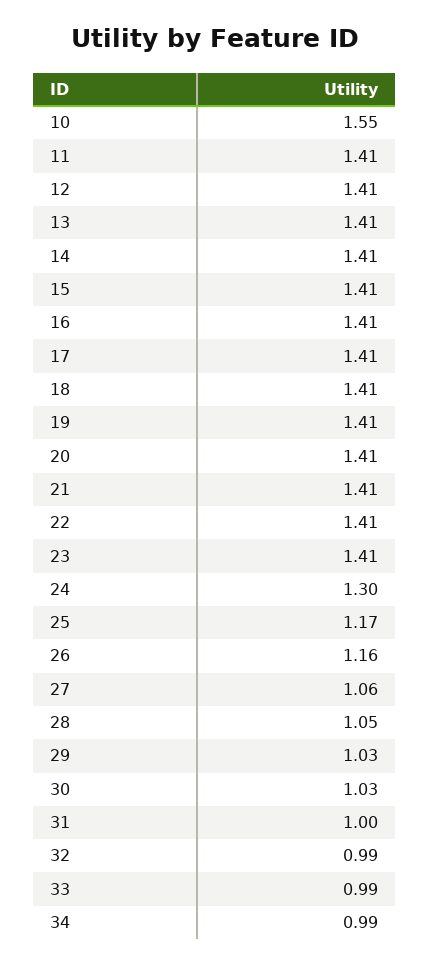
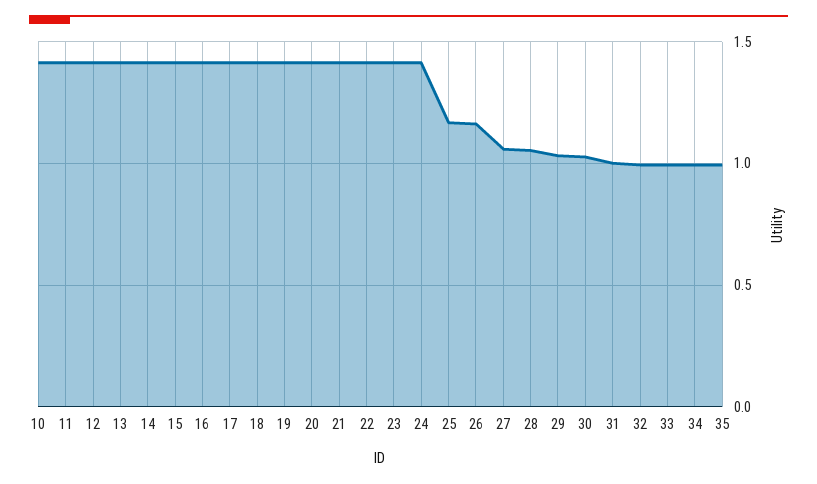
  {
-   "10": 1.55,
+   "10": 1.4,
    "11": 1.41,
    "12": 1.41,
    "13": 1.41,
    "14": 1.41,
    "15": 1.41,
    "16": 1.41,
    "17": 1.41,
    "18": 1.41,
    "19": 1.41,
    "20": 1.41,
    "21": 1.41,
    "22": 1.41,
    "23": 1.41,
-   "24": 1.3,
+   "24": 1.4,
    "25": 1.17,
    "26": 1.16,
    "27": 1.06,
    "28": 1.05,
    "29": 1.03,
    "30": 1.03,
    "31": 1,
    "32": 0.99,
    "33": 0.99,
-   "34": 0.99
+   "34": 0.99,
+   "35": 1
  }

